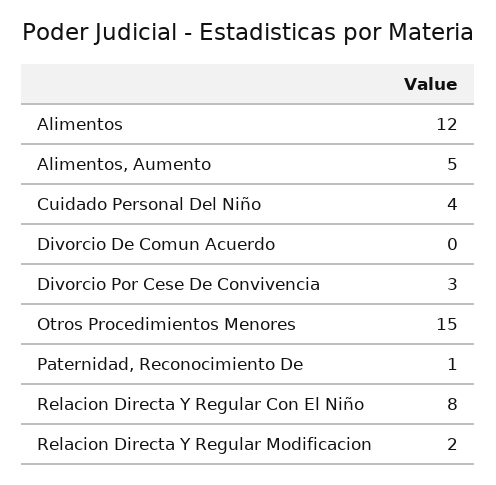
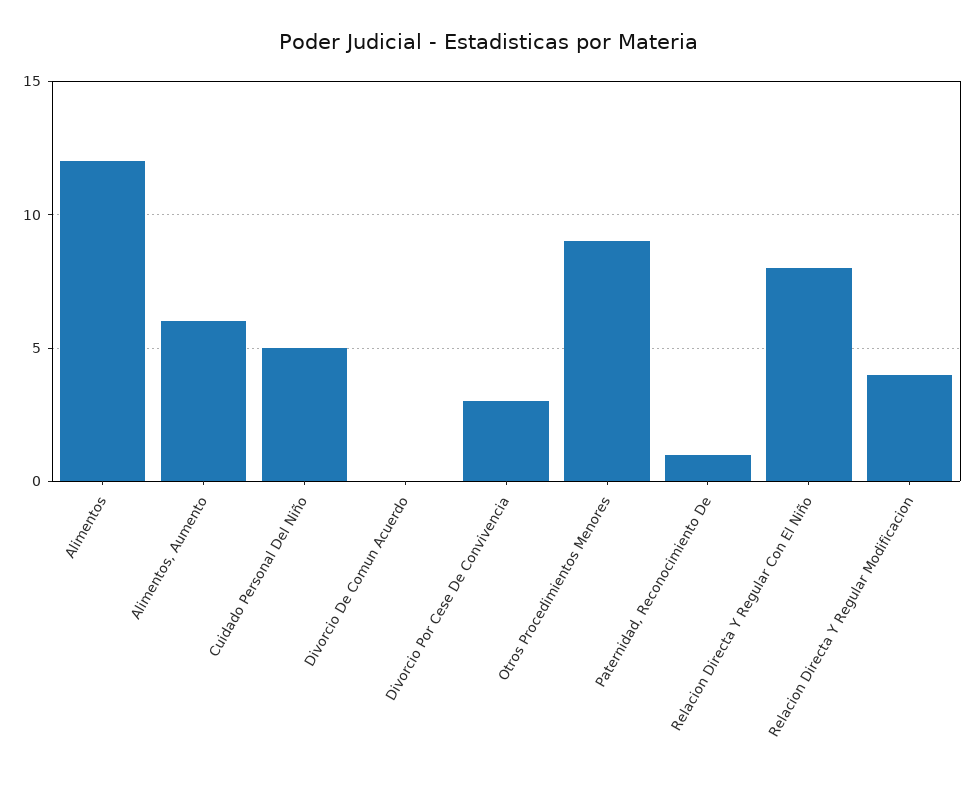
  {
    "Alimentos": 12,
-   "Alimentos, Aumento": 5,
+   "Alimentos, Aumento": 6,
-   "Cuidado Personal Del Niño": 4,
+   "Cuidado Personal Del Niño": 5,
    "Divorcio De Comun Acuerdo": 0,
    "Divorcio Por Cese De Convivencia": 3,
-   "Otros Procedimientos Menores": 15,
+   "Otros Procedimientos Menores": 9,
    "Paternidad, Reconocimiento De": 1,
    "Relacion Directa Y Regular Con El Niño": 8,
-   "Relacion Directa Y Regular Modificacion": 2
+   "Relacion Directa Y Regular Modificacion": 4
  }

